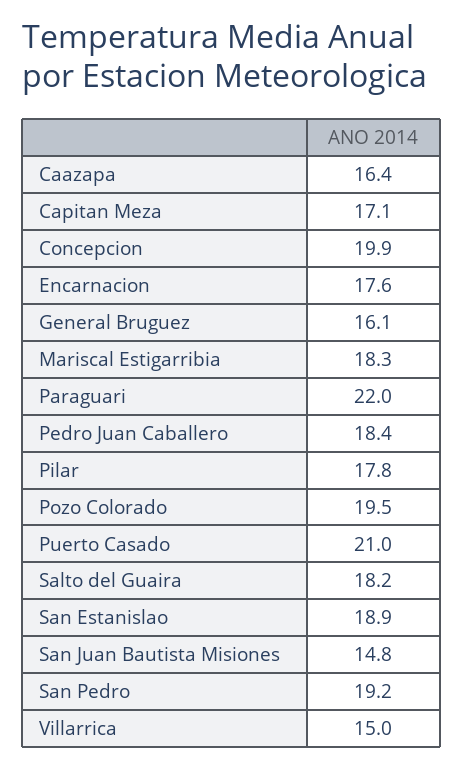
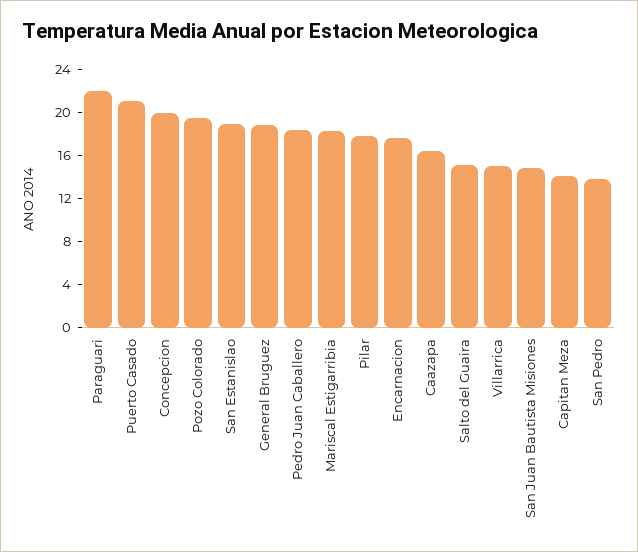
  {
    "Caazapa": 16.4,
-   "Capitan Meza": 17.1,
+   "Capitan Meza": 14,
    "Concepcion": 19.9,
    "Encarnacion": 17.6,
-   "General Bruguez": 16.1,
+   "General Bruguez": 19,
    "Mariscal Estigarribia": 18.3,
    "Paraguari": 22,
    "Pedro Juan Caballero": 18.4,
    "Pilar": 17.8,
    "Pozo Colorado": 19.5,
    "Puerto Casado": 21,
-   "Salto del Guaira": 18.2,
+   "Salto del Guaira": 15,
    "San Estanislao": 18.9,
    "San Juan Bautista Misiones": 14.8,
-   "San Pedro": 19.2,
+   "San Pedro": 14,
    "Villarrica": 15
  }

